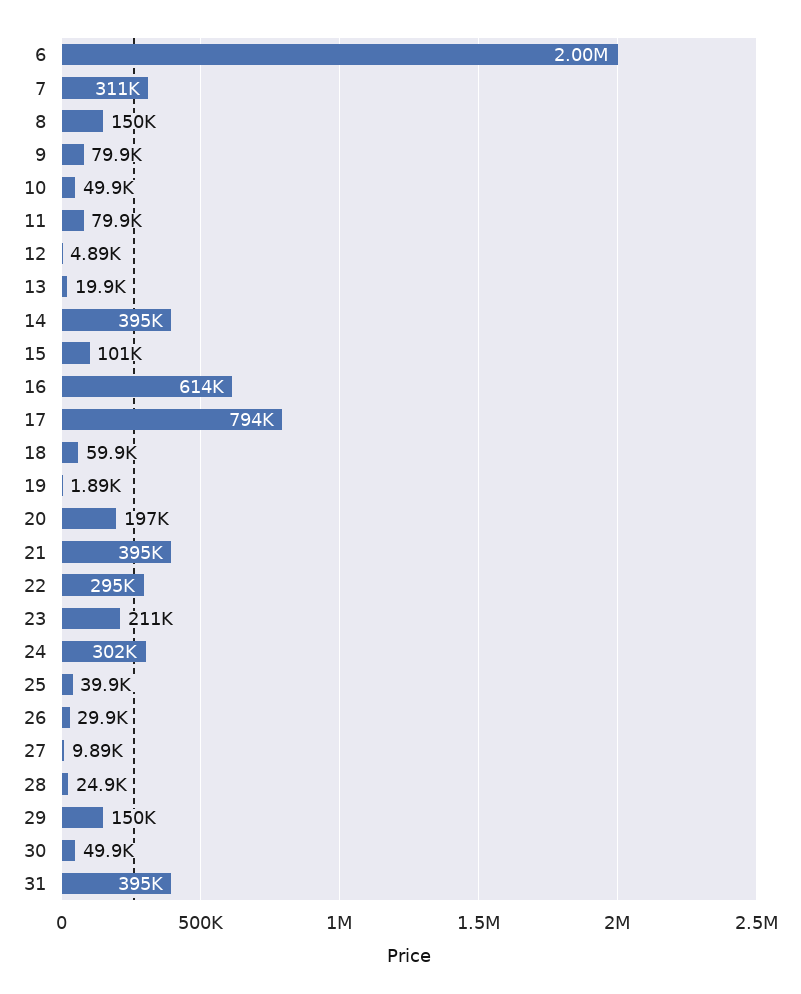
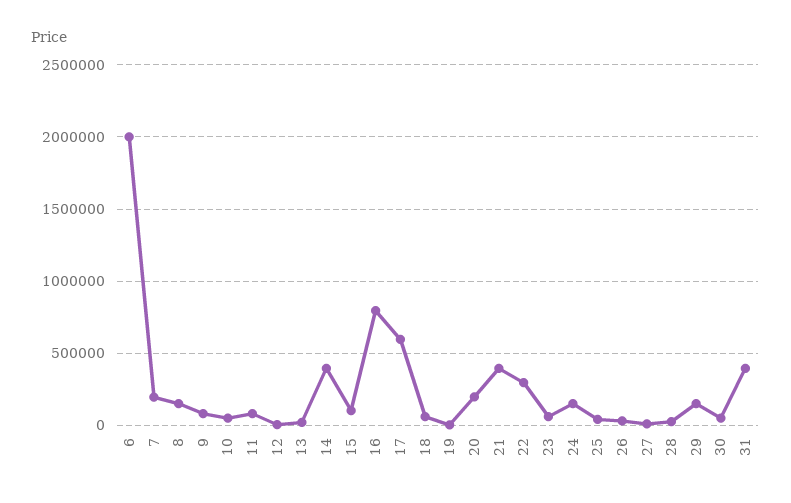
  {
    "6": 2000000,
-   "7": 311000,
+   "7": 200000,
    "8": 150000,
    "9": 79900,
    "10": 49900,
    "11": 79900,
    "12": 4890,
    "13": 19900,
    "14": 395000,
    "15": 101000,
-   "16": 614000,
+   "16": 800000,
-   "17": 794000,
+   "17": 600000,
    "18": 59900,
    "19": 1890,
    "20": 197000,
    "21": 395000,
    "22": 295000,
-   "23": 211000,
+   "23": 50000,
-   "24": 302000,
+   "24": 150000,
    "25": 39900,
    "26": 29900,
    "27": 9890,
    "28": 24900,
    "29": 150000,
    "30": 49900,
    "31": 395000
  }

